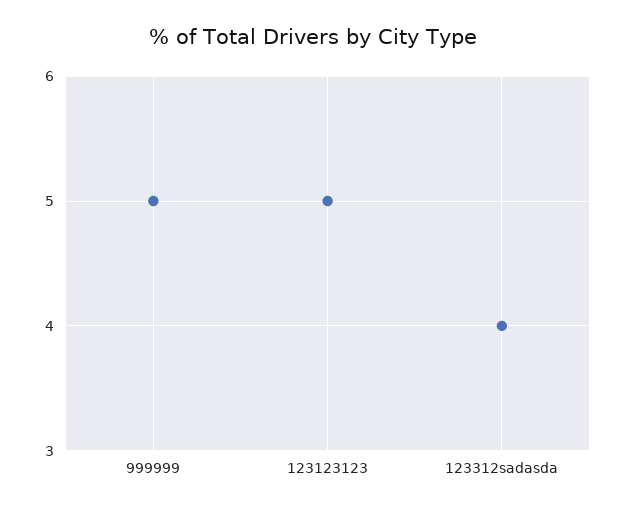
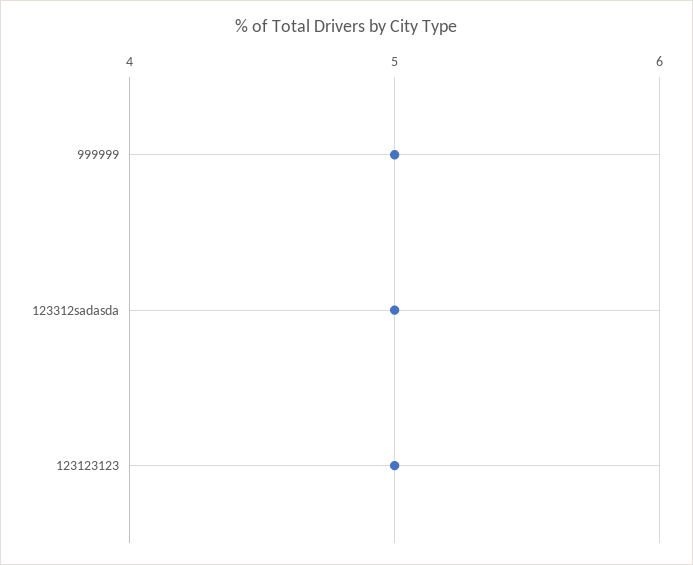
  {
    "999999": 5,
    "123123123": 5,
-   "123312sadasda": 4
+   "123312sadasda": 5
  }

